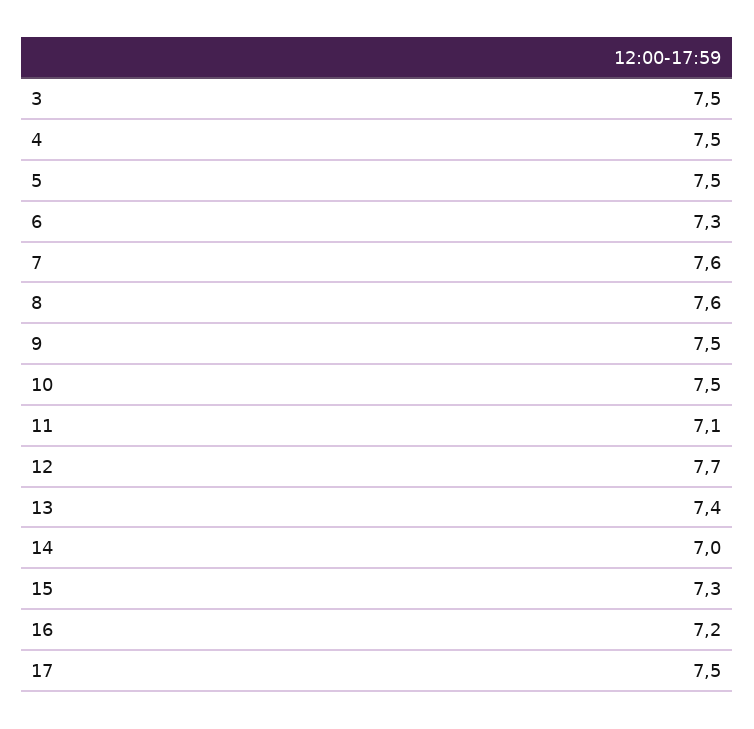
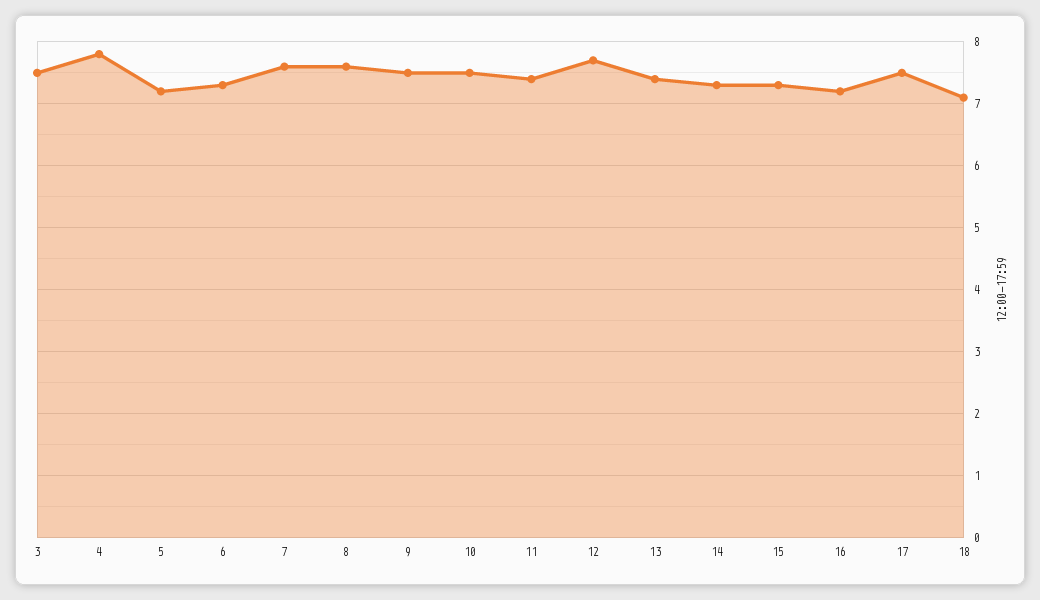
  {
    "3": 7.5,
-   "4": 7.5,
+   "4": 7.8,
-   "5": 7.5,
+   "5": 7.2,
    "6": 7.3,
    "7": 7.6,
    "8": 7.6,
    "9": 7.5,
    "10": 7.5,
-   "11": 7.1,
+   "11": 7.4,
    "12": 7.7,
    "13": 7.4,
-   "14": 7,
+   "14": 7.3,
    "15": 7.3,
    "16": 7.2,
-   "17": 7.5
+   "17": 7.5,
+   "18": 7.1
  }

